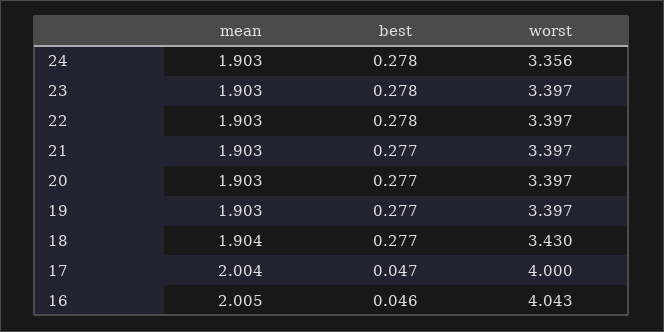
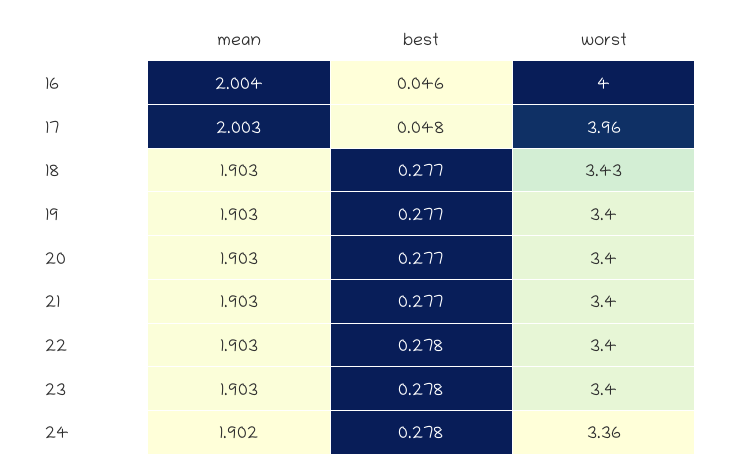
  {
    "mean": {
-     "24": 1.903,
+     "24": 1.902,
      "23": 1.903,
      "22": 1.903,
      "21": 1.903,
      "20": 1.903,
      "19": 1.903,
-     "18": 1.904,
+     "18": 1.903,
-     "17": 2.004,
+     "17": 2.003,
-     "16": 2.005
+     "16": 2.004
    },
    "best": {
      "24": 0.278,
      "23": 0.278,
      "22": 0.278,
      "21": 0.277,
      "20": 0.277,
      "19": 0.277,
      "18": 0.277,
-     "17": 0.047,
+     "17": 0.048,
      "16": 0.046
    },
    "worst": {
      "24": 3.356,
      "23": 3.397,
      "22": 3.397,
      "21": 3.397,
      "20": 3.397,
      "19": 3.397,
      "18": 3.43,
-     "17": 4,
+     "17": 3.96,
-     "16": 4.043
+     "16": 4
    }
  }

